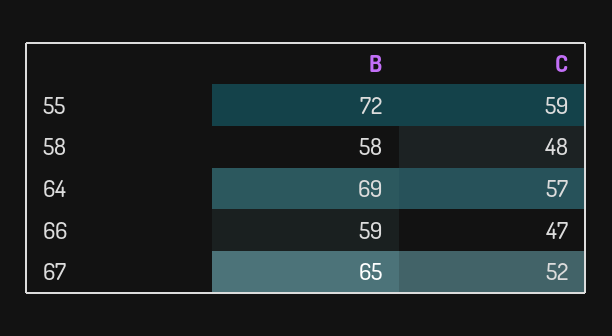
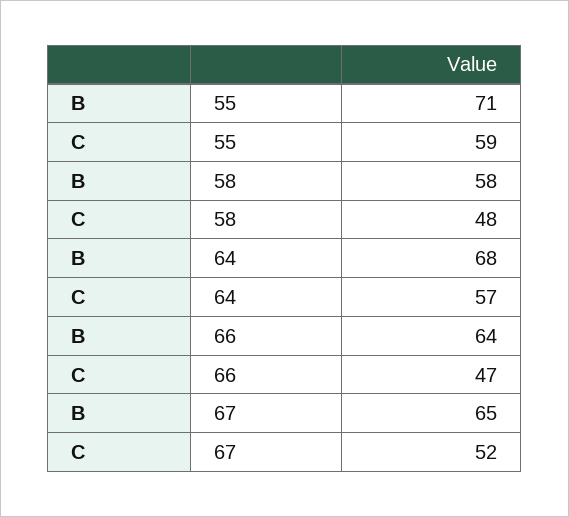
  {
    "B": {
-     "55": 72,
+     "55": 71,
      "58": 58,
-     "64": 69,
+     "64": 68,
-     "66": 59,
+     "66": 64,
      "67": 65
    },
    "C": {
      "55": 59,
      "58": 48,
      "64": 57,
      "66": 47,
      "67": 52
    }
  }

